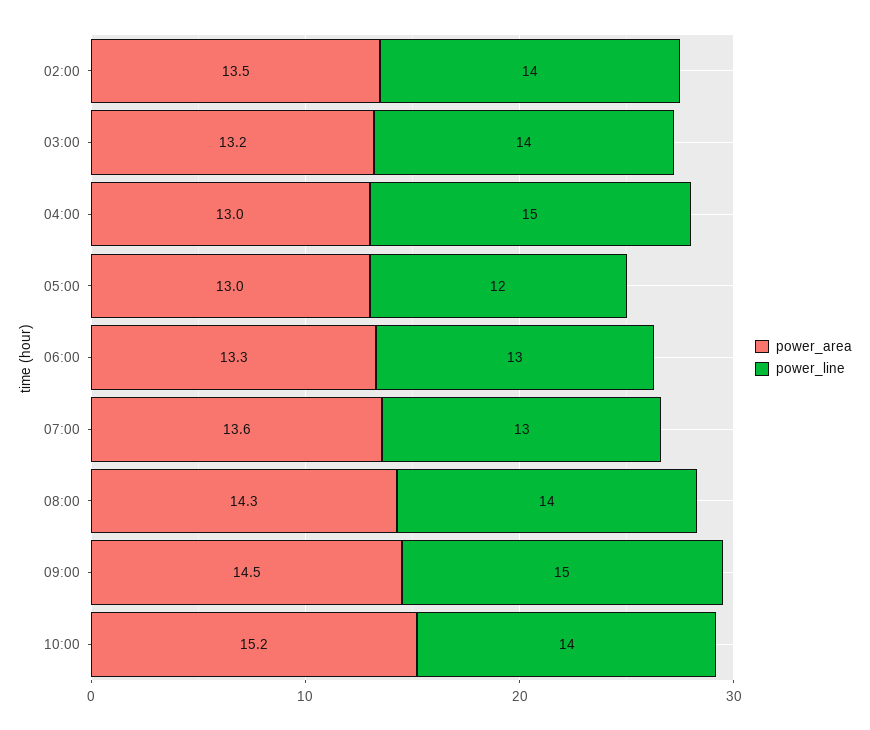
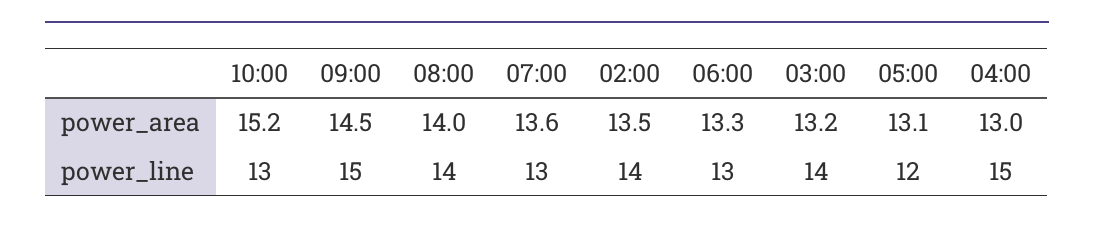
  {
    "power_area": {
      "02:00": 13.5,
      "03:00": 13.2,
      "04:00": 13,
-     "05:00": 13,
+     "05:00": 13.1,
      "06:00": 13.3,
      "07:00": 13.6,
-     "08:00": 14.3,
+     "08:00": 14,
      "09:00": 14.5,
      "10:00": 15.2
    },
    "power_line": {
      "02:00": 14,
      "03:00": 14,
      "04:00": 15,
      "05:00": 12,
      "06:00": 13,
      "07:00": 13,
      "08:00": 14,
      "09:00": 15,
-     "10:00": 14
+     "10:00": 13
    }
  }

